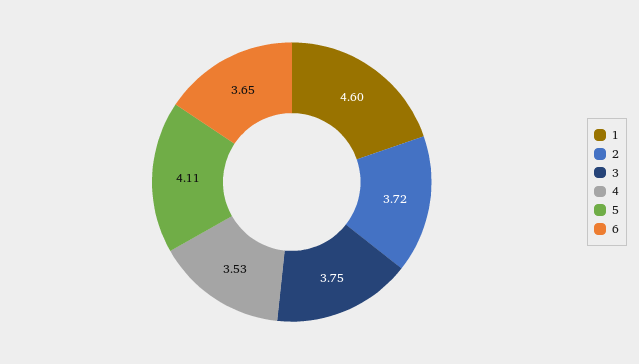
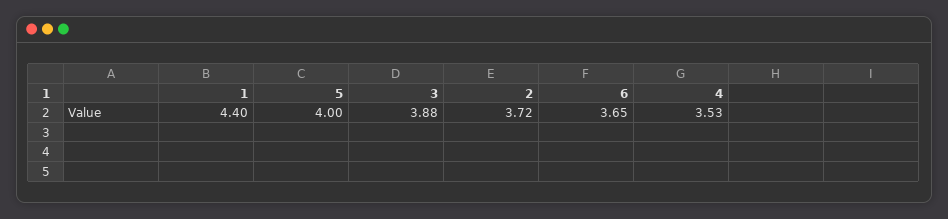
  {
-   "1": 4.6,
+   "1": 4.4,
    "2": 3.72,
-   "3": 3.75,
+   "3": 3.88,
    "4": 3.53,
-   "5": 4.11,
+   "5": 4,
    "6": 3.65
  }

